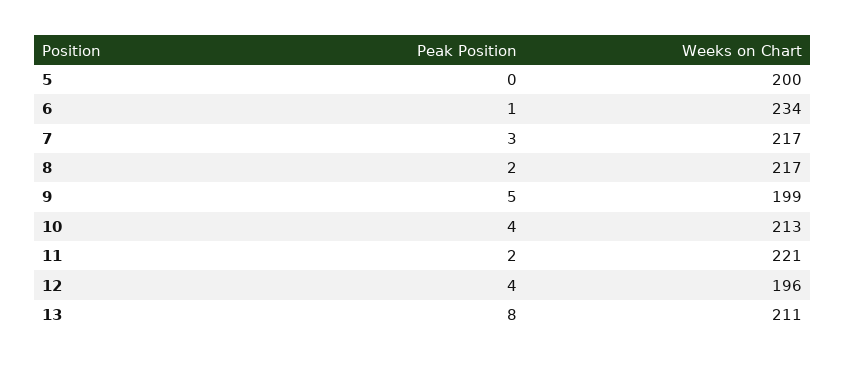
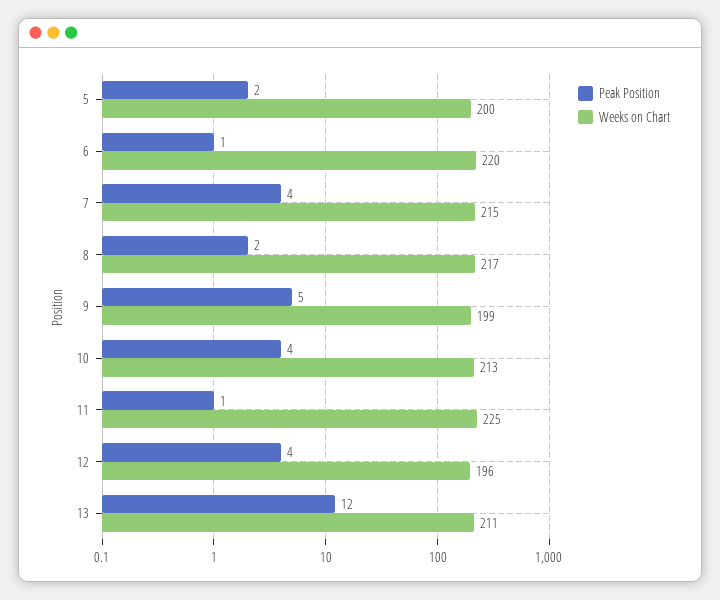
  {
    "Peak Position": {
-     "5": 0,
+     "5": 2,
      "6": 1,
-     "7": 3,
+     "7": 4,
      "8": 2,
      "9": 5,
      "10": 4,
-     "11": 2,
+     "11": 1,
      "12": 4,
-     "13": 8
+     "13": 12
    },
    "Weeks on Chart": {
      "5": 200,
-     "6": 234,
+     "6": 220,
-     "7": 217,
+     "7": 215,
      "8": 217,
      "9": 199,
      "10": 213,
-     "11": 221,
+     "11": 225,
      "12": 196,
      "13": 211
    }
  }

